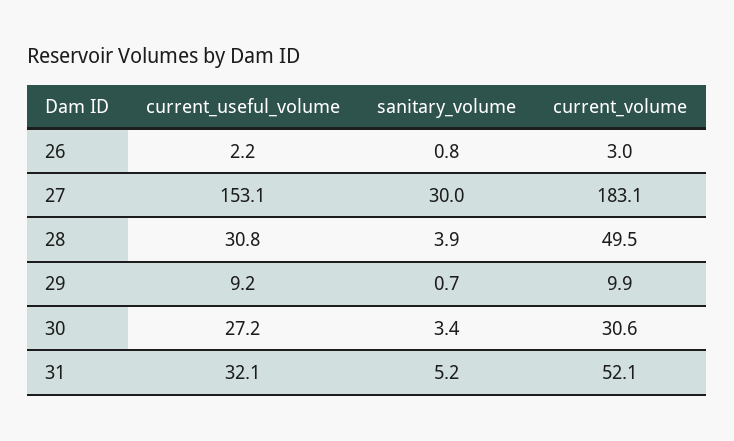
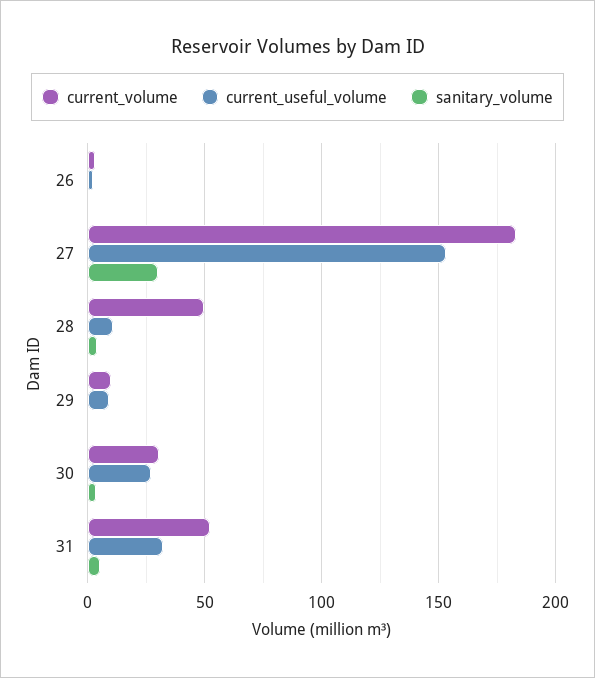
  {
    "current_useful_volume": {
      "26": 2.2,
      "27": 153.1,
-     "28": 30.8,
+     "28": 10,
      "29": 9.2,
      "30": 27.2,
      "31": 32.1
    },
    "sanitary_volume": {
      "26": 0.8,
      "27": 30,
      "28": 3.9,
      "29": 0.7,
      "30": 3.4,
      "31": 5.2
    },
    "current_volume": {
      "26": 3,
      "27": 183.1,
      "28": 49.5,
      "29": 9.9,
      "30": 30.6,
      "31": 52.1
    }
  }

